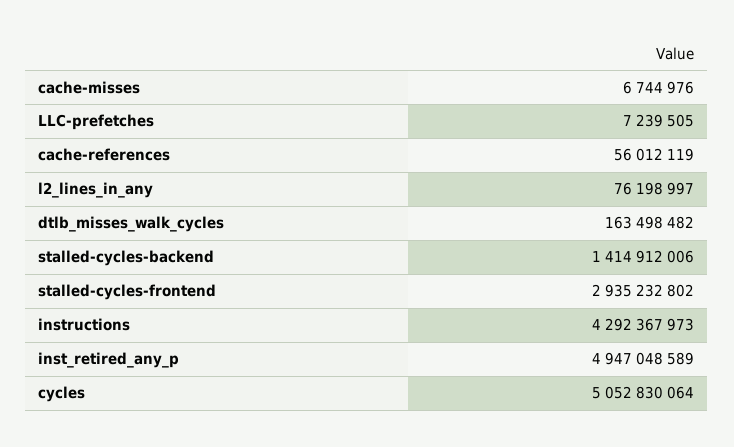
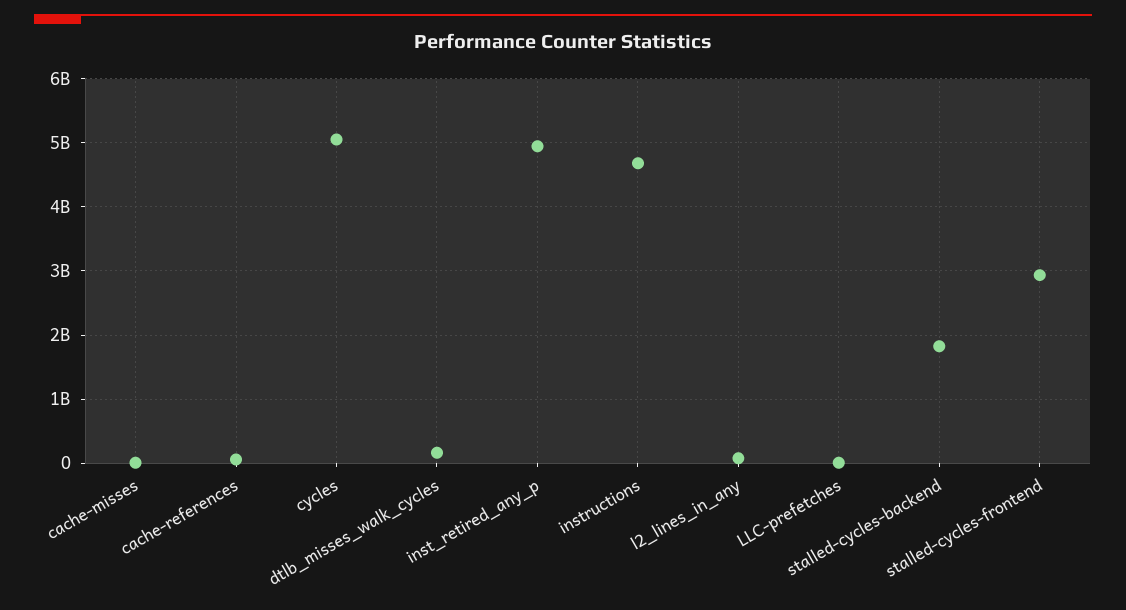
  {
    "cache-misses": 6744976,
    "LLC-prefetches": 7239505,
    "cache-references": 56012119,
    "l2_lines_in_any": 76198997,
    "dtlb_misses_walk_cycles": 163498482,
-   "stalled-cycles-backend": 1414912006,
+   "stalled-cycles-backend": 1800000000,
    "stalled-cycles-frontend": 2935232802,
-   "instructions": 4292367973,
+   "instructions": 4700000000,
    "inst_retired_any_p": 4947048589,
    "cycles": 5052830064
  }

